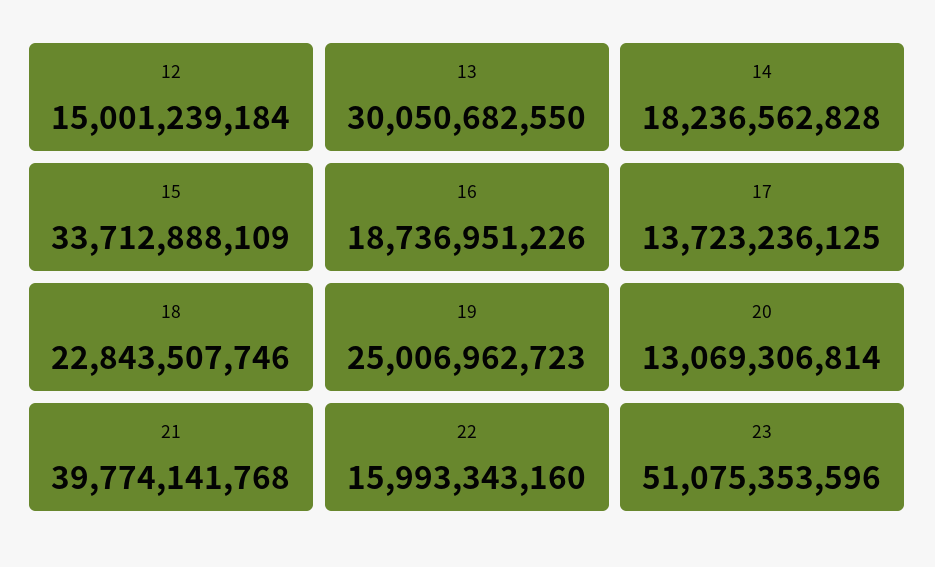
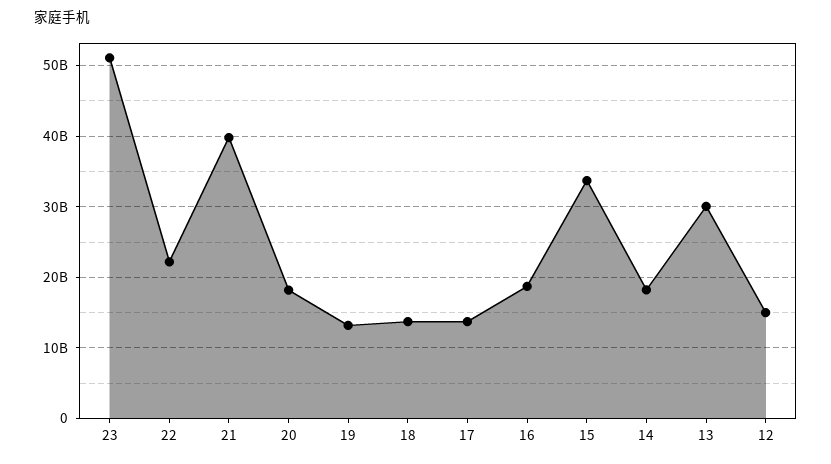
  {
    "12": 15001239184,
    "13": 30050682550,
    "14": 18236562828,
    "15": 33712888109,
    "16": 18736951226,
    "17": 13723236125,
-   "18": 22843507746,
+   "18": 14000000000,
-   "19": 25006962723,
+   "19": 13000000000,
-   "20": 13069306814,
+   "20": 18000000000,
    "21": 39774141768,
-   "22": 15993343160,
+   "22": 22000000000,
    "23": 51075353596
  }

